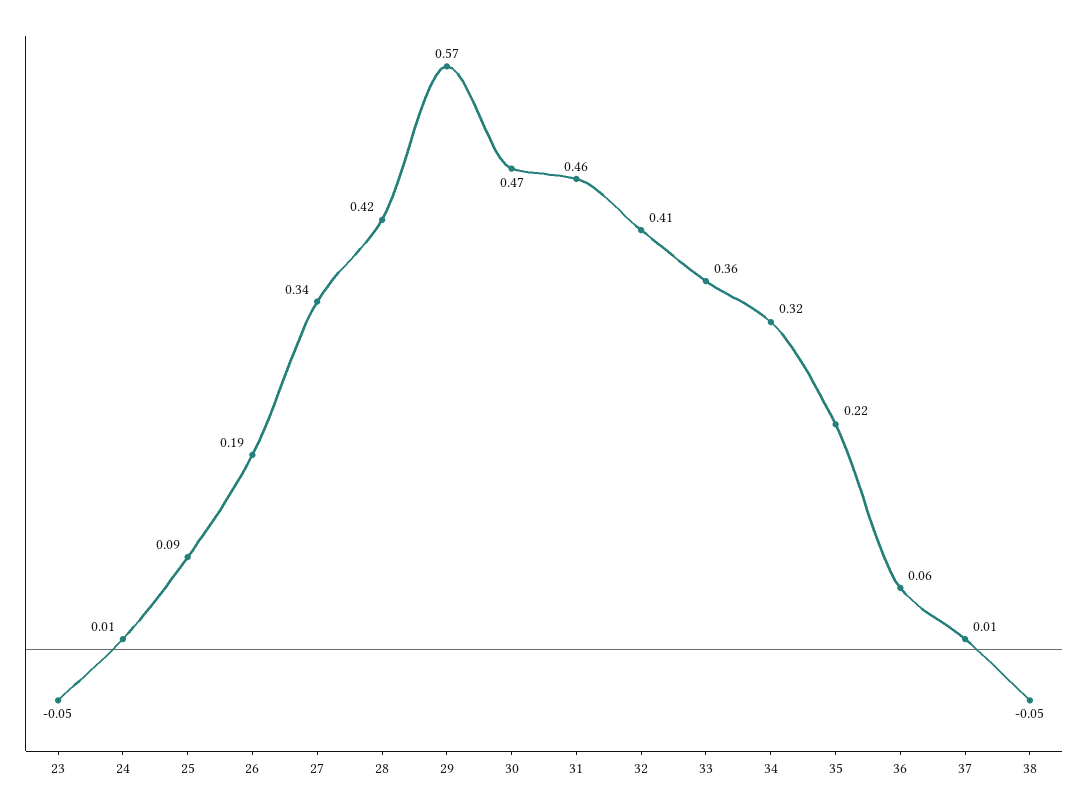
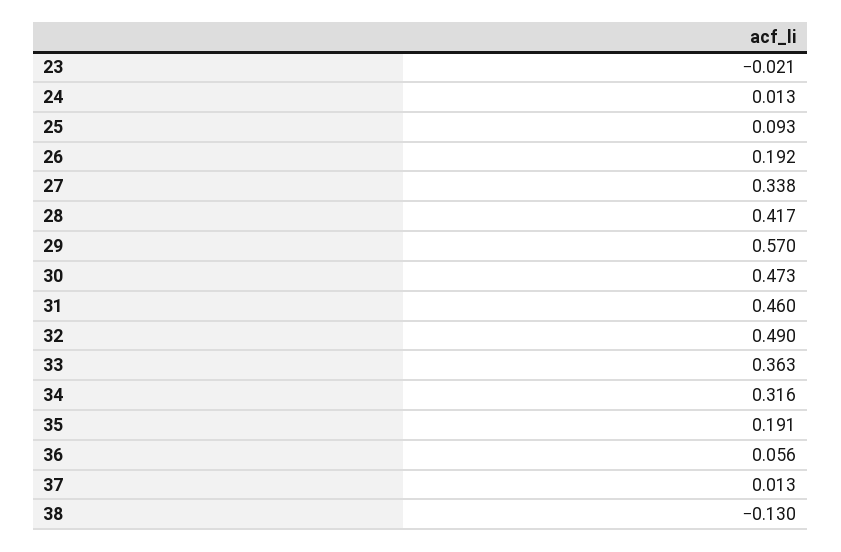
  {
-   "23": -0.05,
+   "23": -0.021,
    "24": 0.013,
    "25": 0.093,
    "26": 0.192,
    "27": 0.338,
    "28": 0.417,
    "29": 0.57,
    "30": 0.473,
    "31": 0.46,
-   "32": 0.41,
+   "32": 0.49,
    "33": 0.363,
    "34": 0.316,
-   "35": 0.22,
+   "35": 0.191,
    "36": 0.056,
    "37": 0.013,
-   "38": -0.05
+   "38": -0.13
  }

